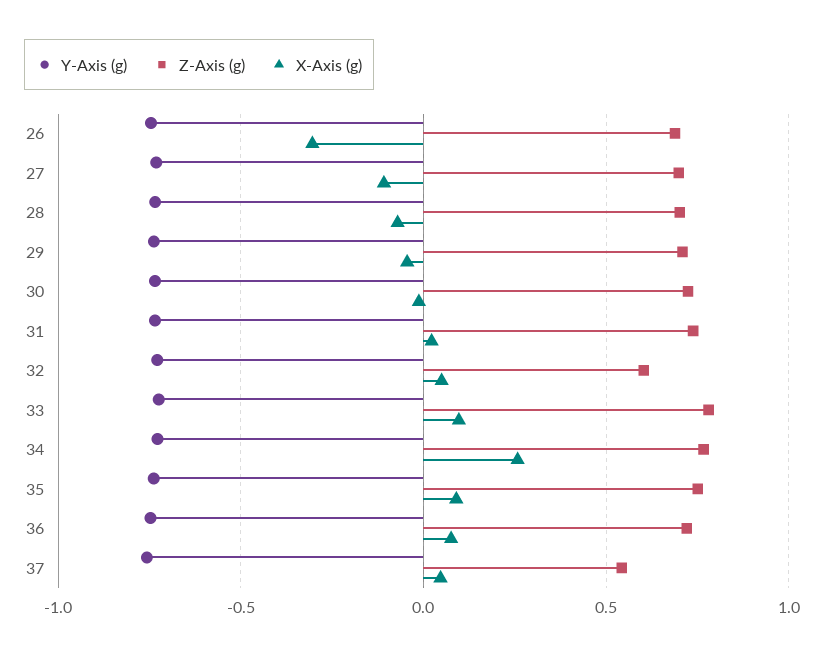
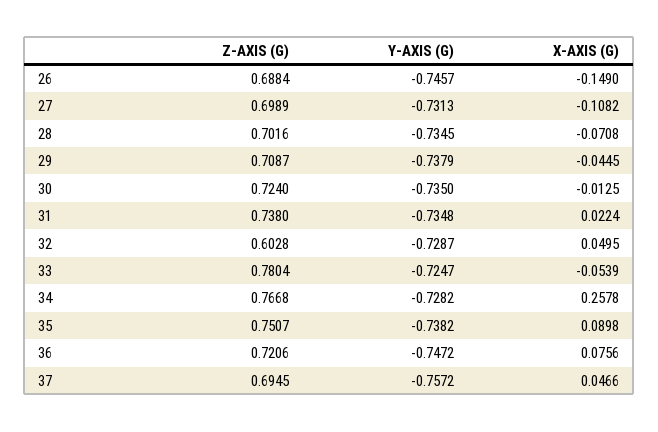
  {
    "Y-Axis (g)": {
      "26": -0.7457,
      "27": -0.7313,
      "28": -0.7345,
      "29": -0.7379,
      "30": -0.735,
      "31": -0.7348,
      "32": -0.7287,
      "33": -0.7247,
      "34": -0.7282,
      "35": -0.7382,
      "36": -0.7472,
      "37": -0.7572
    },
    "Z-Axis (g)": {
      "26": 0.6884,
      "27": 0.6989,
      "28": 0.7016,
      "29": 0.7087,
      "30": 0.724,
      "31": 0.738,
      "32": 0.6028,
      "33": 0.7804,
      "34": 0.7668,
      "35": 0.7507,
      "36": 0.7206,
-     "37": 0.55
+     "37": 0.6945
    },
    "X-Axis (g)": {
-     "26": -0.3,
+     "26": -0.149,
      "27": -0.1082,
      "28": -0.0708,
      "29": -0.0445,
      "30": -0.0125,
      "31": 0.0224,
      "32": 0.0495,
-     "33": 0.1,
+     "33": -0.0539,
      "34": 0.2578,
      "35": 0.0898,
      "36": 0.0756,
      "37": 0.0466
    }
  }

